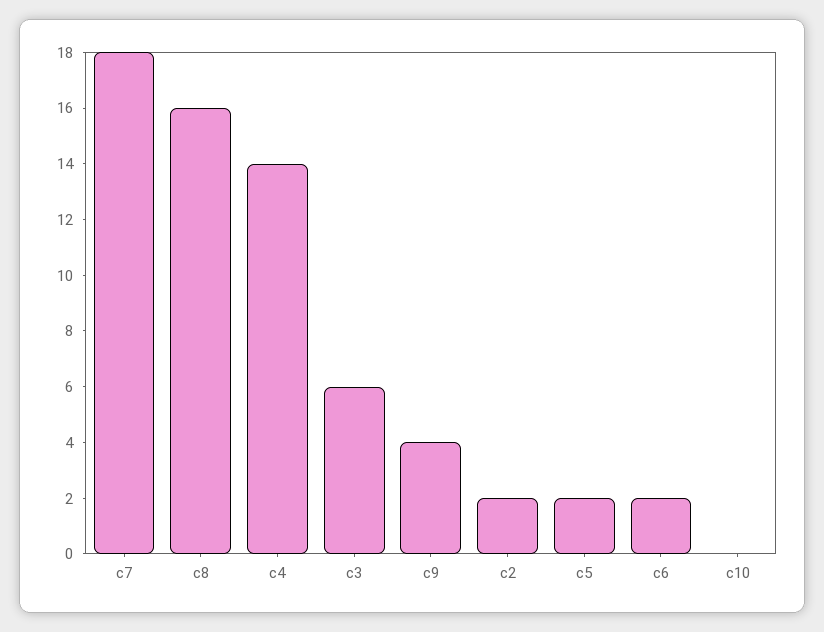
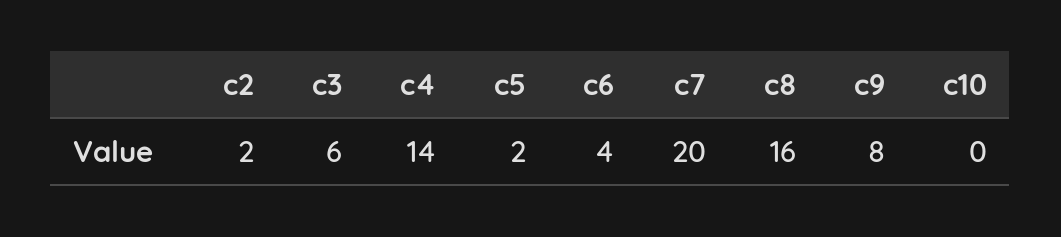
  {
-   "c7": 18,
+   "c7": 20,
    "c8": 16,
    "c4": 14,
    "c3": 6,
-   "c9": 4,
+   "c9": 8,
    "c2": 2,
    "c5": 2,
-   "c6": 2,
+   "c6": 4,
    "c10": 0
  }

